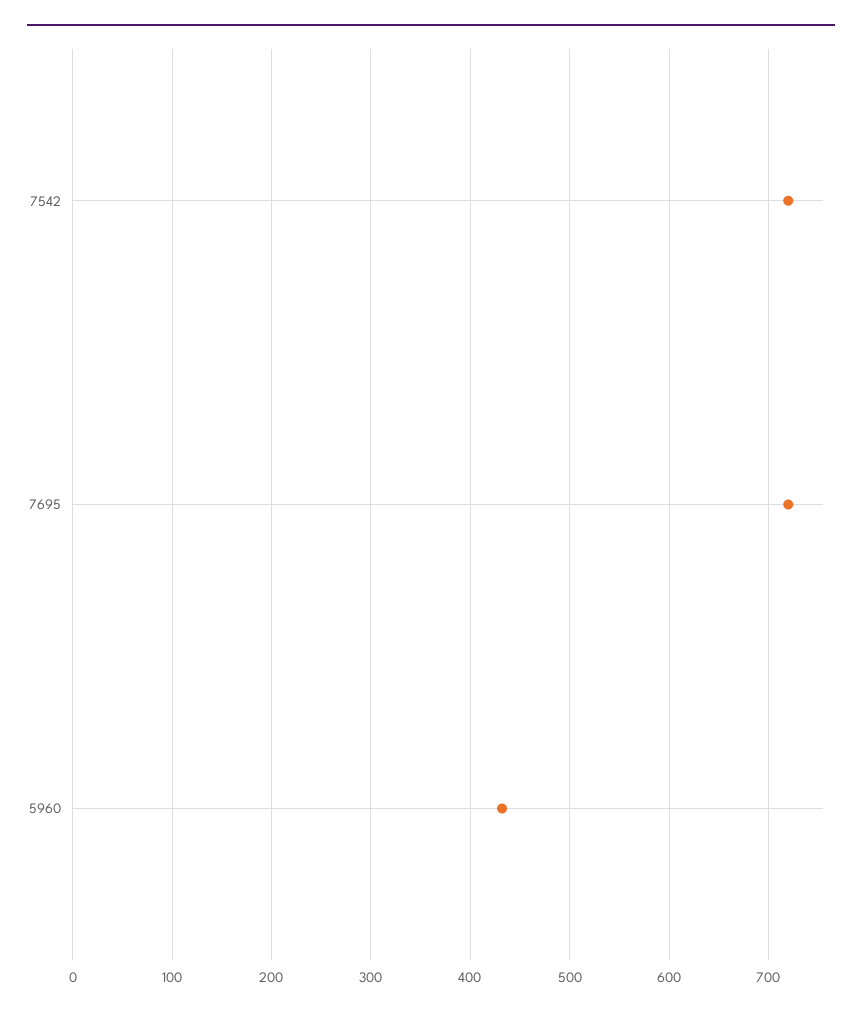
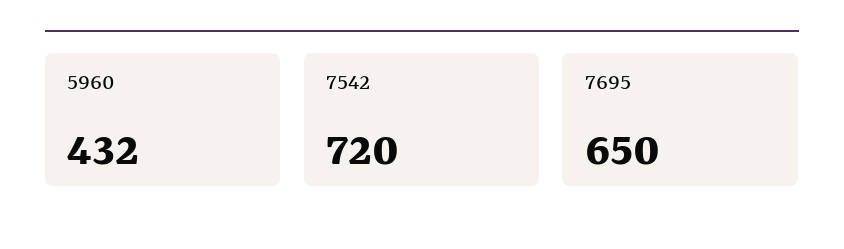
  {
    "7542": 720,
-   "7695": 720,
+   "7695": 650,
    "5960": 432
  }

